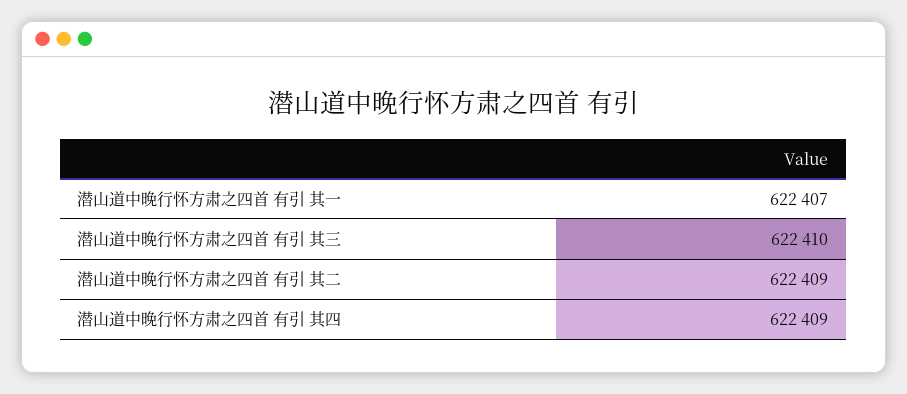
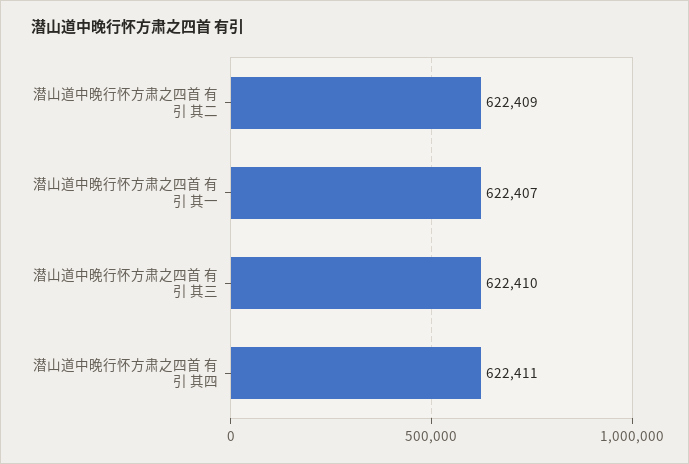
  {
    "潜山道中晚行怀方肃之四首 有引 其一": 622407,
    "潜山道中晚行怀方肃之四首 有引 其三": 622410,
    "潜山道中晚行怀方肃之四首 有引 其二": 622409,
-   "潜山道中晚行怀方肃之四首 有引 其四": 622409
+   "潜山道中晚行怀方肃之四首 有引 其四": 622411
  }

